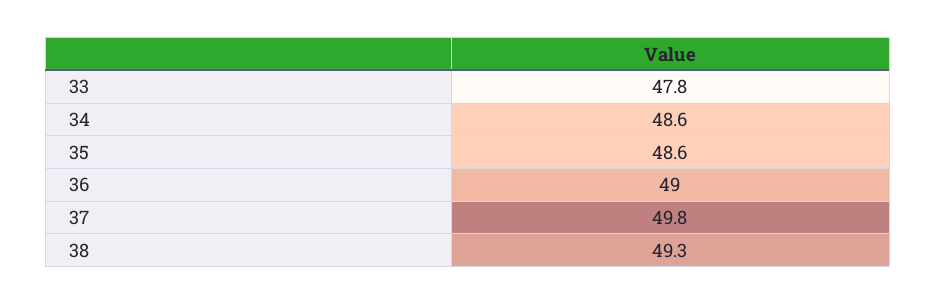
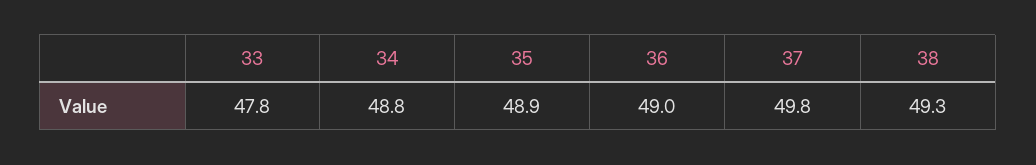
  {
    "33": 47.8,
-   "34": 48.6,
+   "34": 48.8,
-   "35": 48.6,
+   "35": 48.9,
    "36": 49,
    "37": 49.8,
    "38": 49.3
  }

